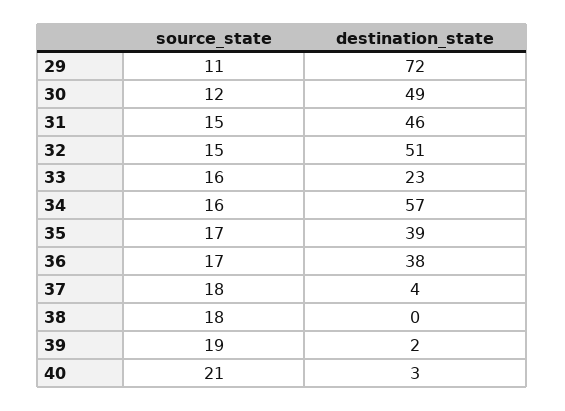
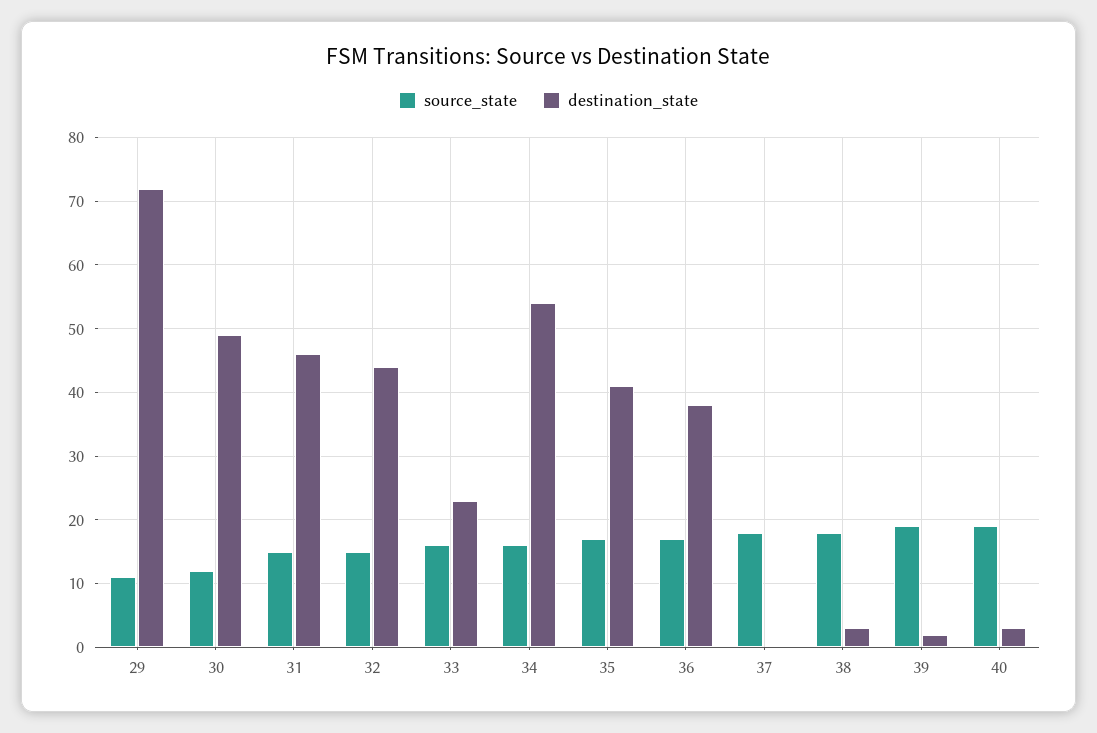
  {
    "source_state": {
      "29": 11,
      "30": 12,
      "31": 15,
      "32": 15,
      "33": 16,
      "34": 16,
      "35": 17,
      "36": 17,
      "37": 18,
      "38": 18,
      "39": 19,
-     "40": 21
+     "40": 19
    },
    "destination_state": {
      "29": 72,
      "30": 49,
      "31": 46,
-     "32": 51,
+     "32": 44,
      "33": 23,
-     "34": 57,
+     "34": 54,
-     "35": 39,
+     "35": 41,
      "36": 38,
-     "37": 4,
+     "37": 0,
-     "38": 0,
+     "38": 3,
      "39": 2,
      "40": 3
    }
  }

